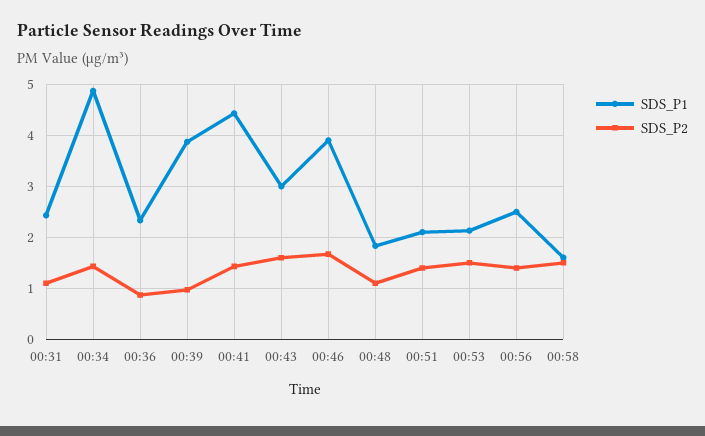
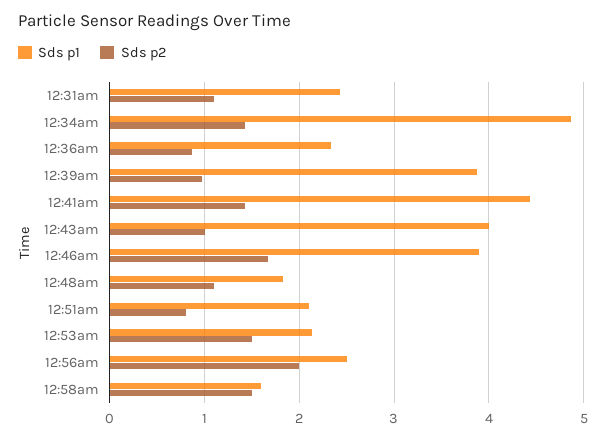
  {
    "SDS_P1": {
      "00:31": 2.4,
      "00:34": 4.9,
      "00:36": 2.3,
      "00:39": 3.9,
      "00:41": 4.4,
-     "00:43": 3,
+     "00:43": 4,
      "00:46": 3.9,
      "00:48": 1.8,
      "00:51": 2.1,
      "00:53": 2.1,
      "00:56": 2.5,
      "00:58": 1.6
    },
    "SDS_P2": {
      "00:31": 1.1,
      "00:34": 1.4,
      "00:36": 0.9,
      "00:39": 1,
      "00:41": 1.4,
-     "00:43": 1.6,
+     "00:43": 1,
      "00:46": 1.7,
      "00:48": 1.1,
-     "00:51": 1.4,
+     "00:51": 0.8,
      "00:53": 1.5,
-     "00:56": 1.4,
+     "00:56": 2,
      "00:58": 1.5
    }
  }

